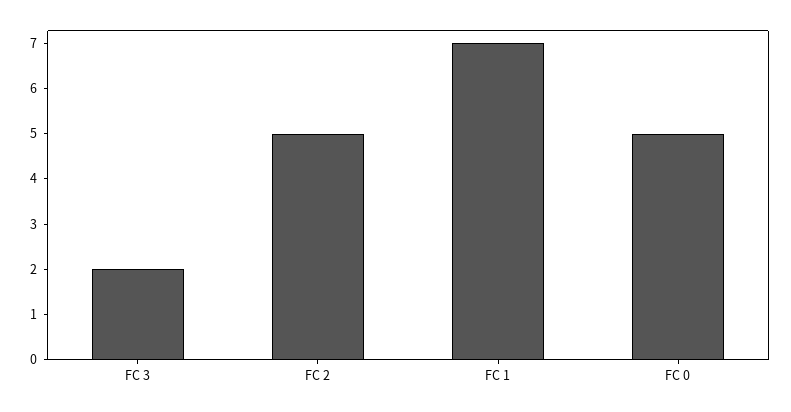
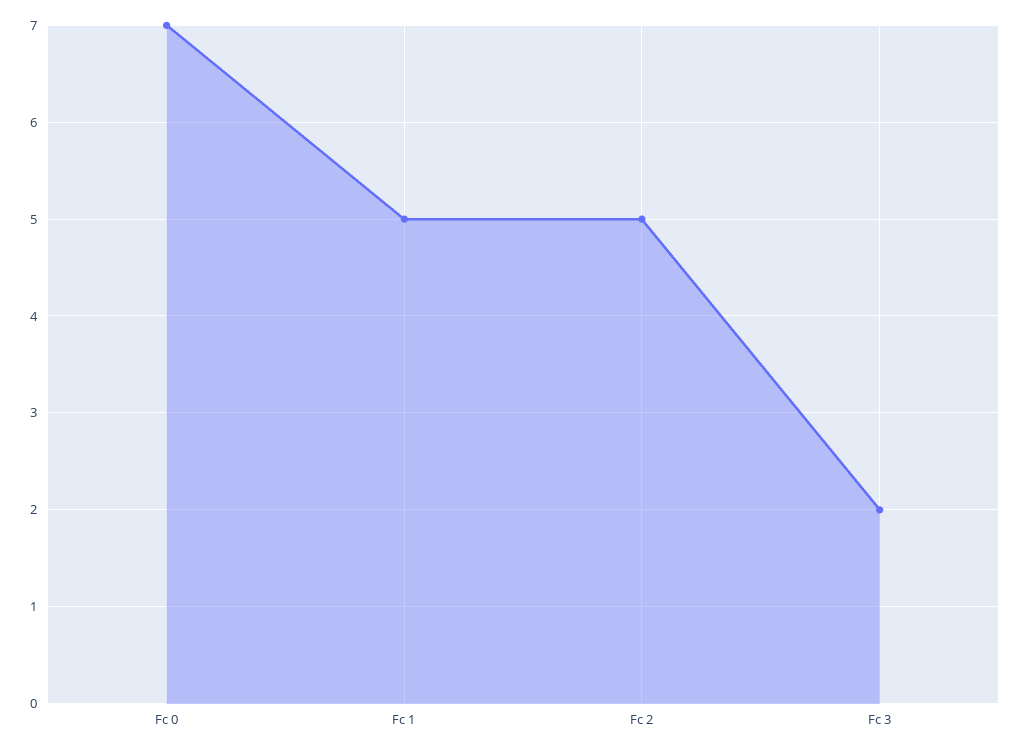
  {
    "FC 3": 2,
    "FC 2": 5,
-   "FC 1": 7,
+   "FC 1": 5,
-   "FC 0": 5
+   "FC 0": 7
  }

